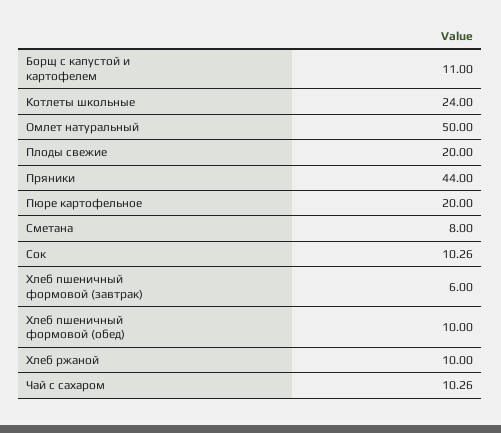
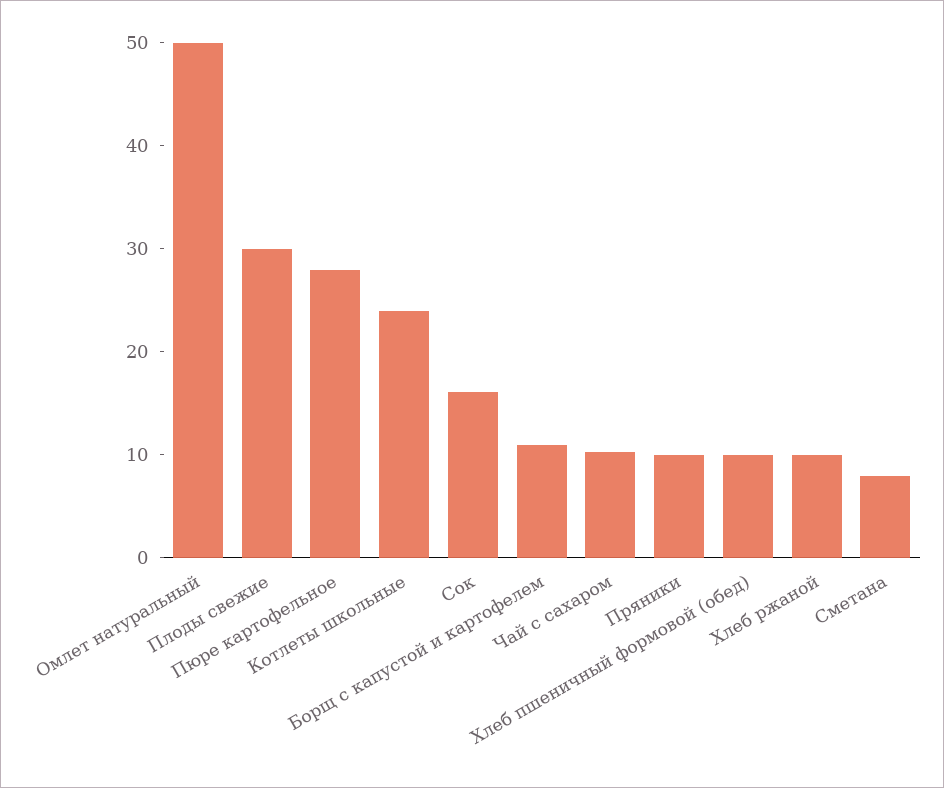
  {
    "Борщ с капустой и картофелем": 11,
    "Котлеты школьные": 24,
    "Омлет натуральный": 50,
-   "Плоды свежие": 20,
+   "Плоды свежие": 30,
-   "Пряники": 44,
+   "Пряники": 10,
-   "Пюре картофельное": 20,
+   "Пюре картофельное": 28,
    "Сметана": 8,
-   "Сок": 10.26,
+   "Сок": 16,
-   "Хлеб пшеничный формовой (завтрак)": 6,
    "Хлеб пшеничный формовой (обед)": 10,
    "Хлеб ржаной": 10,
    "Чай с сахаром": 10.26
  }

